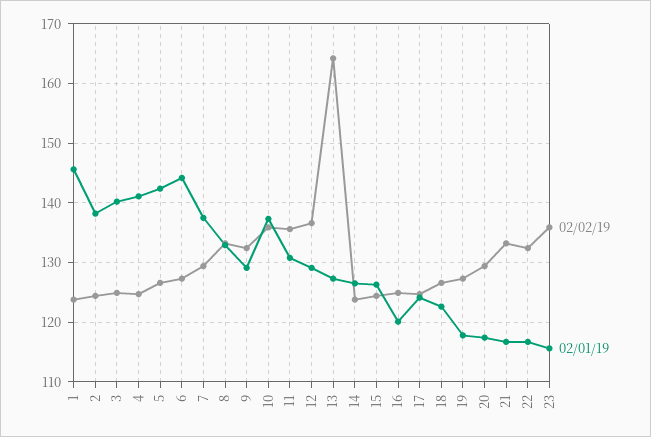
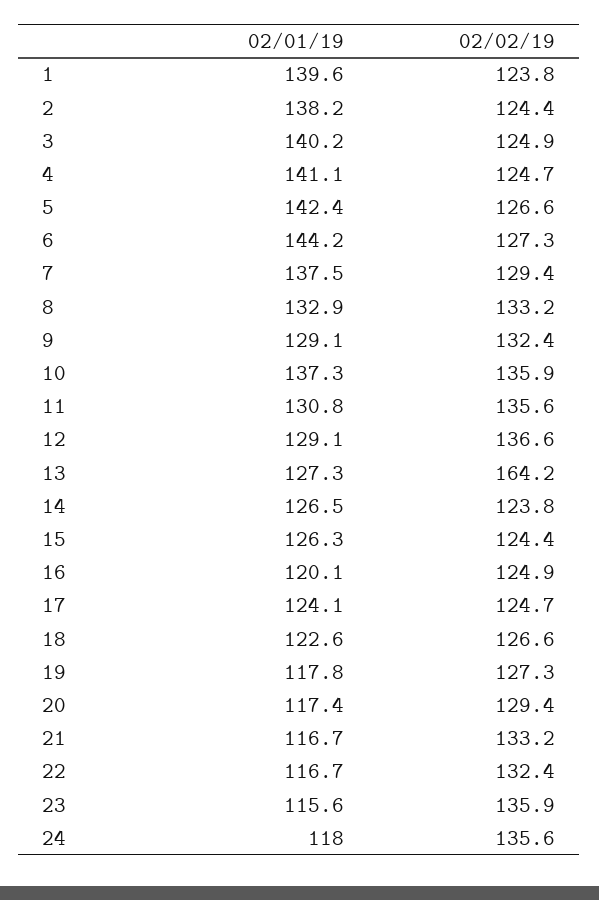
  {
    "02/02/19": {
      "1": 123.8,
      "2": 124.4,
      "3": 124.9,
      "4": 124.7,
      "5": 126.6,
      "6": 127.3,
      "7": 129.4,
      "8": 133.2,
      "9": 132.4,
      "10": 135.9,
      "11": 135.6,
      "12": 136.6,
      "13": 164.2,
      "14": 123.8,
      "15": 124.4,
      "16": 124.9,
      "17": 124.7,
      "18": 126.6,
      "19": 127.3,
      "20": 129.4,
      "21": 133.2,
      "22": 132.4,
-     "23": 135.9
+     "23": 135.9,
+     "24": 135.6
    },
    "02/01/19": {
-     "1": 146,
+     "1": 139.6,
      "2": 138.2,
      "3": 140.2,
      "4": 141.1,
      "5": 142.4,
      "6": 144.2,
      "7": 137.5,
      "8": 132.9,
      "9": 129.1,
      "10": 137.3,
      "11": 130.8,
      "12": 129.1,
      "13": 127.3,
      "14": 126.5,
      "15": 126.3,
      "16": 120.1,
      "17": 124.1,
      "18": 122.6,
      "19": 117.8,
      "20": 117.4,
      "21": 116.7,
      "22": 116.7,
-     "23": 115.6
+     "23": 115.6,
+     "24": 118
    }
  }

